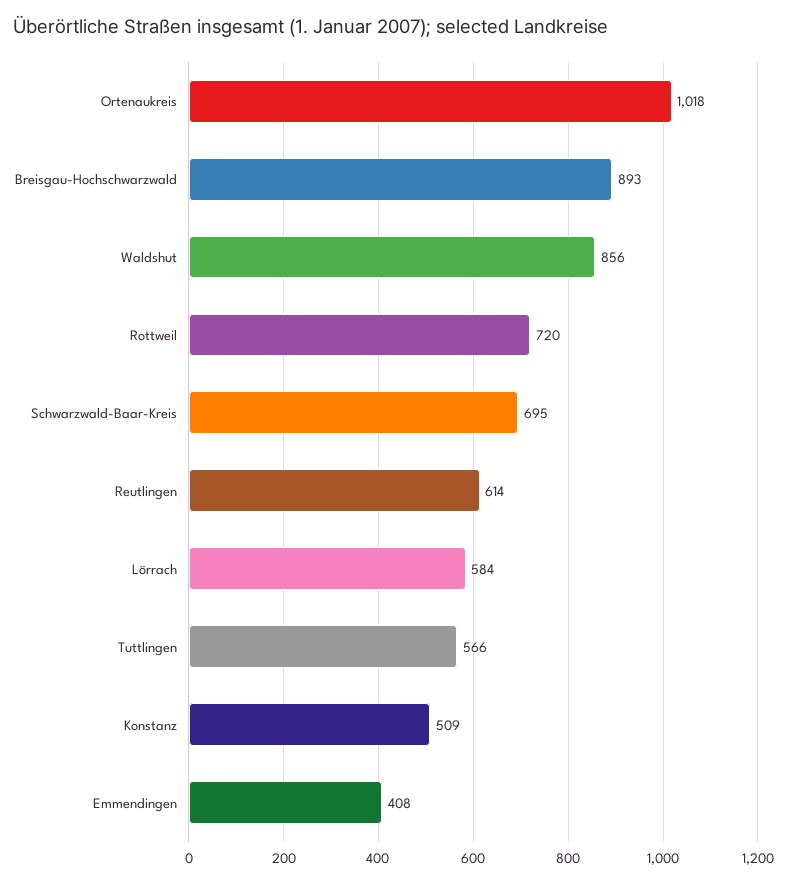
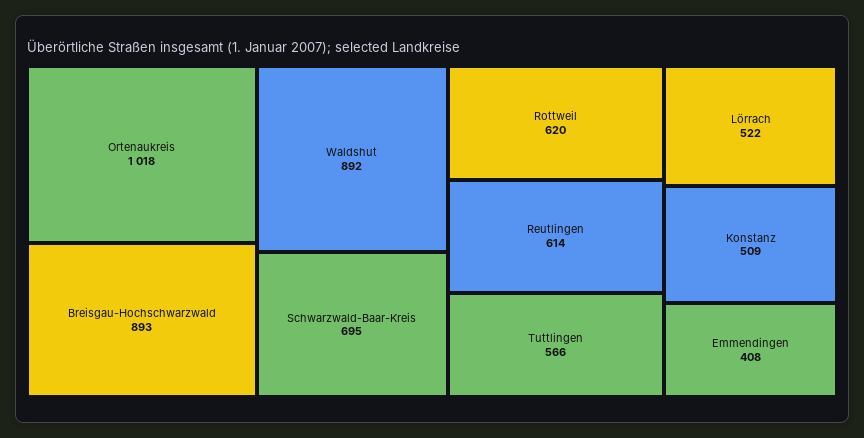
  {
    "Ortenaukreis": 1018,
    "Breisgau-Hochschwarzwald": 893,
-   "Waldshut": 856,
+   "Waldshut": 892,
-   "Rottweil": 720,
+   "Rottweil": 620,
    "Schwarzwald-Baar-Kreis": 695,
    "Reutlingen": 614,
-   "Lörrach": 584,
+   "Lörrach": 522,
    "Tuttlingen": 566,
    "Konstanz": 509,
    "Emmendingen": 408
  }

